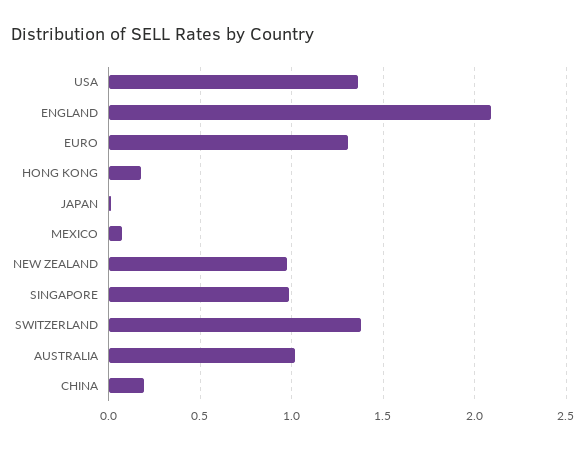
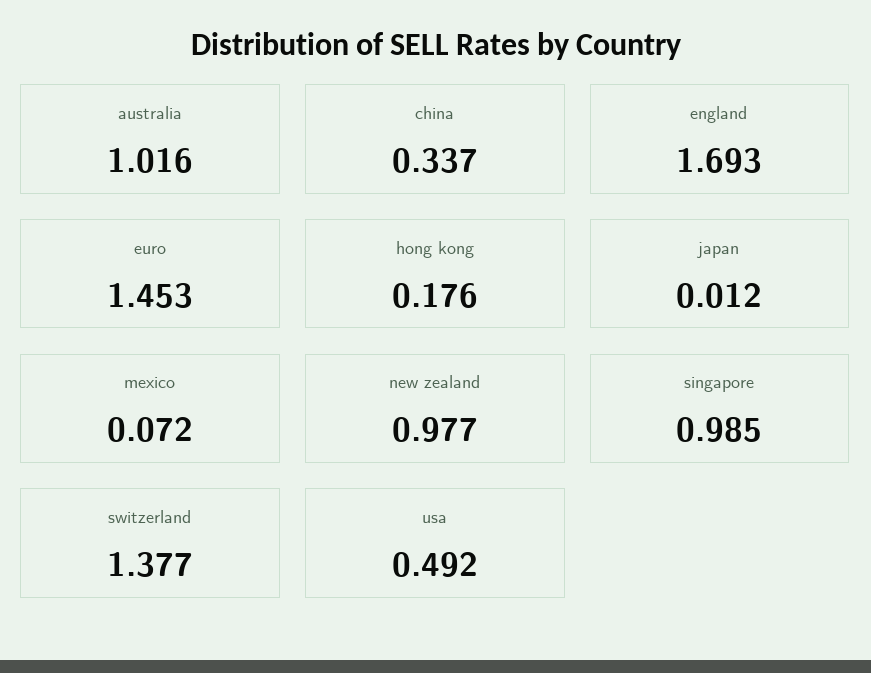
  {
-   "USA": 1.35,
+   "USA": 0.492,
-   "ENGLAND": 2.1,
+   "ENGLAND": 1.693,
-   "EURO": 1.3,
+   "EURO": 1.453,
    "HONG KONG": 0.176,
    "JAPAN": 0.012,
    "MEXICO": 0.072,
    "NEW ZEALAND": 0.977,
    "SINGAPORE": 0.985,
    "SWITZERLAND": 1.377,
    "AUSTRALIA": 1.016,
-   "CHINA": 0.2
+   "CHINA": 0.337
  }

